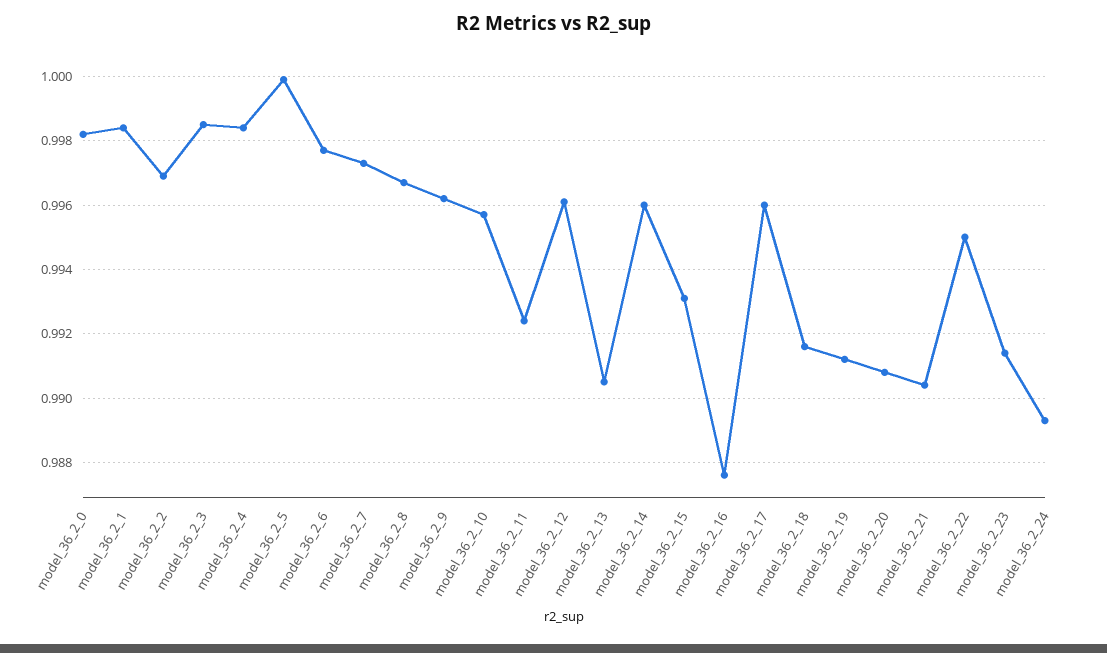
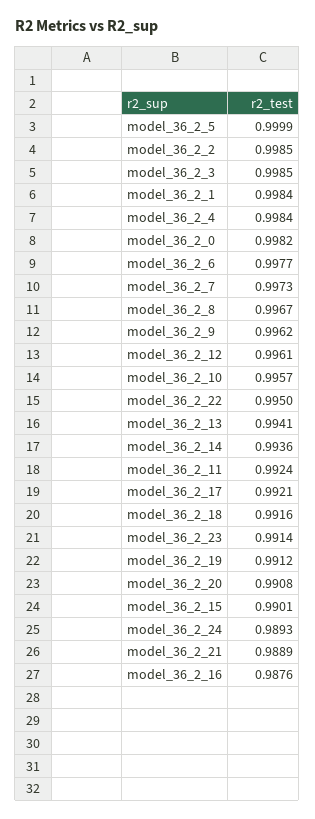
  {
    "model_36_2_0": 0.9982,
    "model_36_2_1": 0.9984,
-   "model_36_2_2": 0.997,
+   "model_36_2_2": 0.9985,
    "model_36_2_3": 0.9985,
    "model_36_2_4": 0.9984,
    "model_36_2_5": 0.9999,
    "model_36_2_6": 0.9977,
    "model_36_2_7": 0.9973,
    "model_36_2_8": 0.9967,
    "model_36_2_9": 0.9962,
    "model_36_2_10": 0.9957,
    "model_36_2_11": 0.9924,
    "model_36_2_12": 0.9961,
-   "model_36_2_13": 0.9905,
+   "model_36_2_13": 0.9941,
-   "model_36_2_14": 0.996,
+   "model_36_2_14": 0.9936,
-   "model_36_2_15": 0.993,
+   "model_36_2_15": 0.9901,
    "model_36_2_16": 0.9876,
-   "model_36_2_17": 0.996,
+   "model_36_2_17": 0.9921,
    "model_36_2_18": 0.9916,
    "model_36_2_19": 0.9912,
    "model_36_2_20": 0.9908,
-   "model_36_2_21": 0.9905,
+   "model_36_2_21": 0.9889,
    "model_36_2_22": 0.995,
    "model_36_2_23": 0.9914,
    "model_36_2_24": 0.9893
  }

